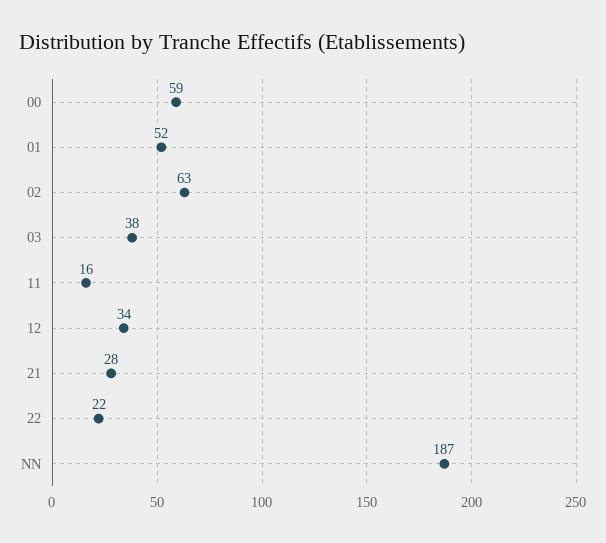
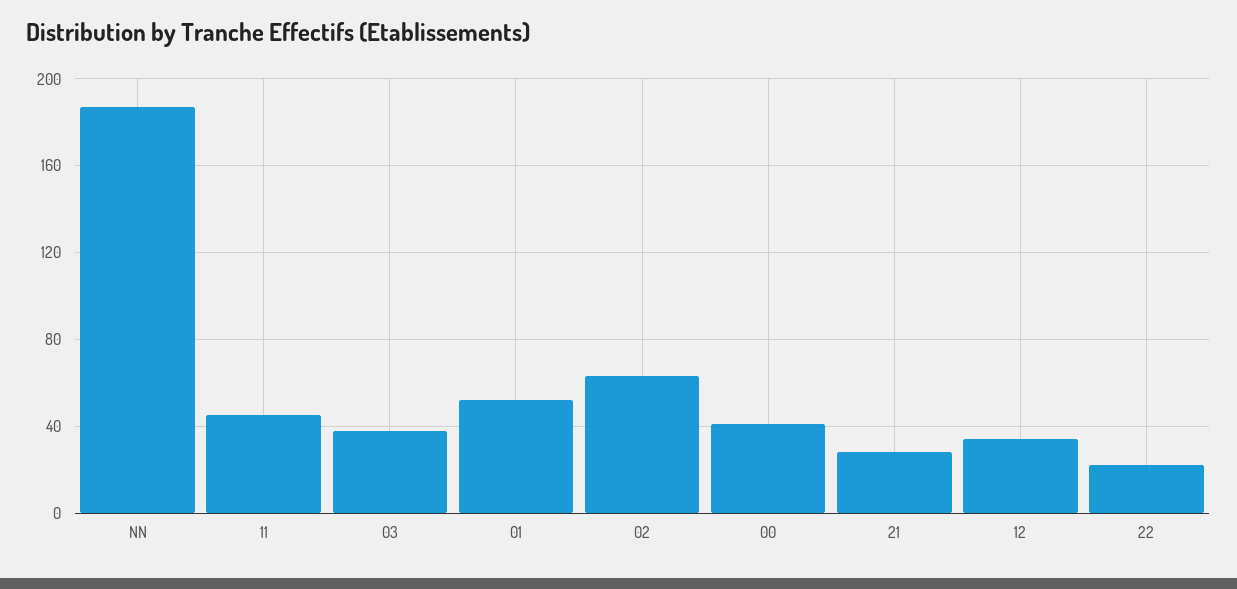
  {
-   "00": 59,
+   "00": 40,
    "01": 52,
    "02": 63,
    "03": 38,
-   "11": 16,
+   "11": 45,
    "12": 34,
    "21": 28,
    "22": 22,
    "NN": 187
  }

